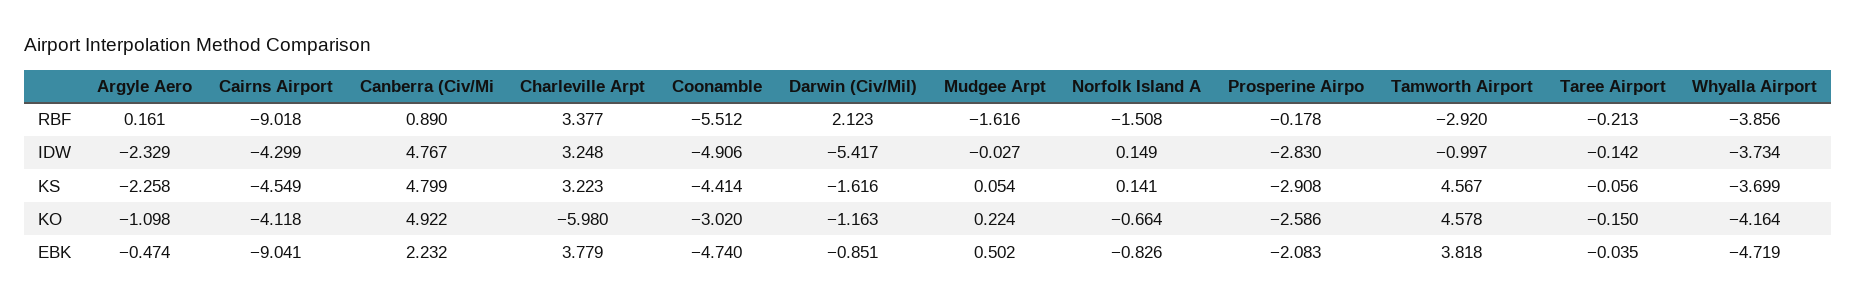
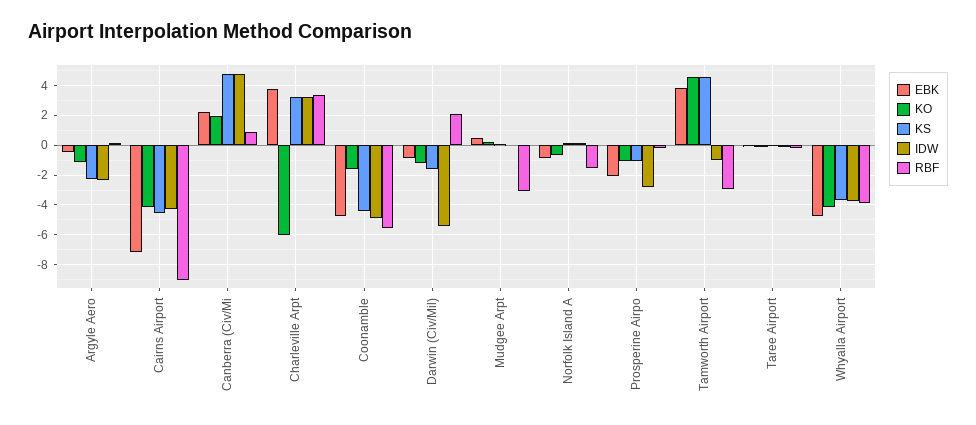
  {
    "RBF": {
      "Argyle Aero": 0.161,
      "Cairns Airport": -9.018,
      "Canberra (Civ/Mi": 0.89,
      "Charleville Arpt": 3.377,
      "Coonamble": -5.512,
      "Darwin (Civ/Mil)": 2.123,
-     "Mudgee Arpt": -1.616,
+     "Mudgee Arpt": -3,
      "Norfolk Island A": -1.508,
      "Prosperine Airpo": -0.178,
      "Tamworth Airport": -2.92,
      "Taree Airport": -0.213,
      "Whyalla Airport": -3.856
    },
    "IDW": {
      "Argyle Aero": -2.329,
      "Cairns Airport": -4.299,
      "Canberra (Civ/Mi": 4.767,
      "Charleville Arpt": 3.248,
      "Coonamble": -4.906,
      "Darwin (Civ/Mil)": -5.417,
      "Mudgee Arpt": -0.027,
      "Norfolk Island A": 0.149,
      "Prosperine Airpo": -2.83,
      "Tamworth Airport": -0.997,
      "Taree Airport": -0.142,
      "Whyalla Airport": -3.734
    },
    "KS": {
      "Argyle Aero": -2.258,
      "Cairns Airport": -4.549,
      "Canberra (Civ/Mi": 4.799,
      "Charleville Arpt": 3.223,
      "Coonamble": -4.414,
      "Darwin (Civ/Mil)": -1.616,
      "Mudgee Arpt": 0.054,
      "Norfolk Island A": 0.141,
-     "Prosperine Airpo": -2.908,
+     "Prosperine Airpo": -1,
      "Tamworth Airport": 4.567,
      "Taree Airport": -0.056,
      "Whyalla Airport": -3.699
    },
    "KO": {
      "Argyle Aero": -1.098,
      "Cairns Airport": -4.118,
-     "Canberra (Civ/Mi": 4.922,
+     "Canberra (Civ/Mi": 2,
      "Charleville Arpt": -5.98,
-     "Coonamble": -3.02,
+     "Coonamble": -1.5,
      "Darwin (Civ/Mil)": -1.163,
      "Mudgee Arpt": 0.224,
      "Norfolk Island A": -0.664,
-     "Prosperine Airpo": -2.586,
+     "Prosperine Airpo": -1,
      "Tamworth Airport": 4.578,
      "Taree Airport": -0.15,
      "Whyalla Airport": -4.164
    },
    "EBK": {
      "Argyle Aero": -0.474,
-     "Cairns Airport": -9.041,
+     "Cairns Airport": -7,
      "Canberra (Civ/Mi": 2.232,
      "Charleville Arpt": 3.779,
      "Coonamble": -4.74,
      "Darwin (Civ/Mil)": -0.851,
      "Mudgee Arpt": 0.502,
      "Norfolk Island A": -0.826,
      "Prosperine Airpo": -2.083,
      "Tamworth Airport": 3.818,
      "Taree Airport": -0.035,
      "Whyalla Airport": -4.719
    }
  }

